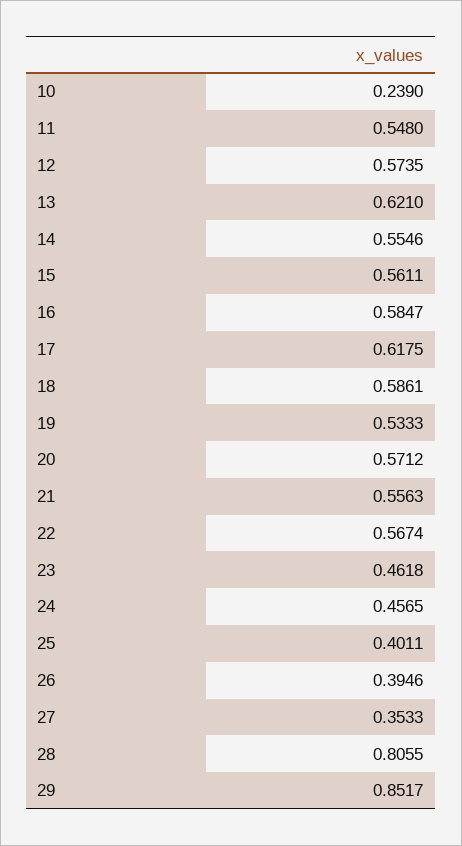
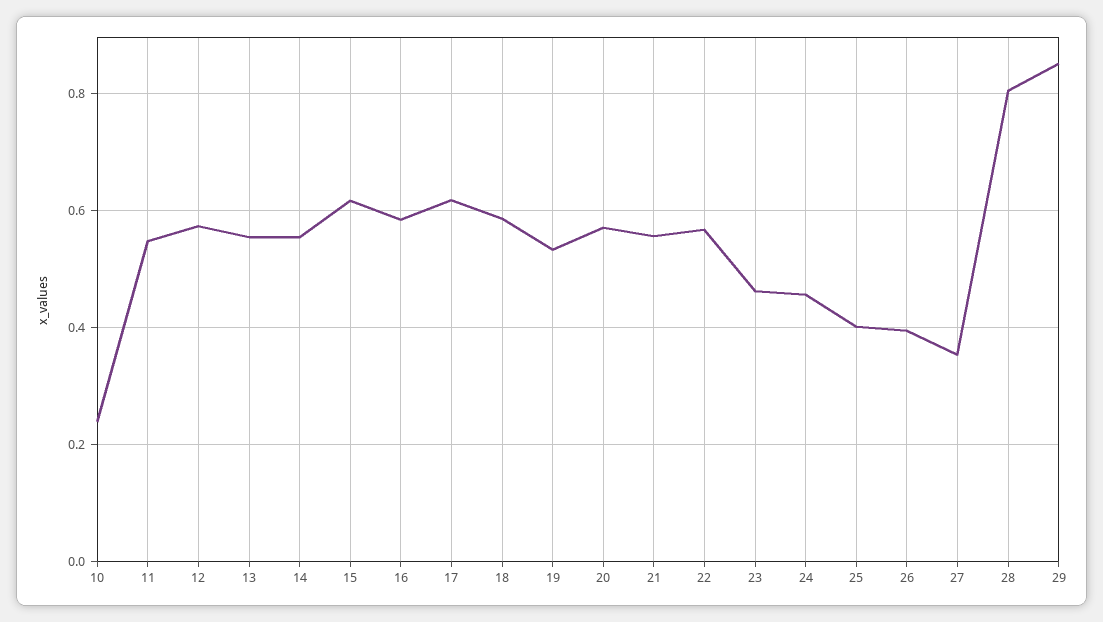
  {
    "10": 0.239,
    "11": 0.548,
    "12": 0.5735,
-   "13": 0.621,
+   "13": 0.56,
    "14": 0.5546,
-   "15": 0.5611,
+   "15": 0.62,
    "16": 0.5847,
    "17": 0.6175,
    "18": 0.5861,
    "19": 0.5333,
    "20": 0.5712,
    "21": 0.5563,
    "22": 0.5674,
    "23": 0.4618,
    "24": 0.4565,
    "25": 0.4011,
    "26": 0.3946,
    "27": 0.3533,
    "28": 0.8055,
    "29": 0.8517
  }

